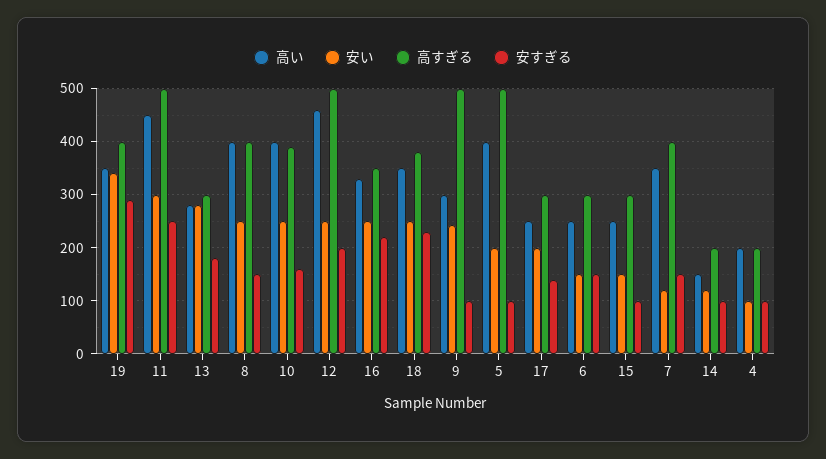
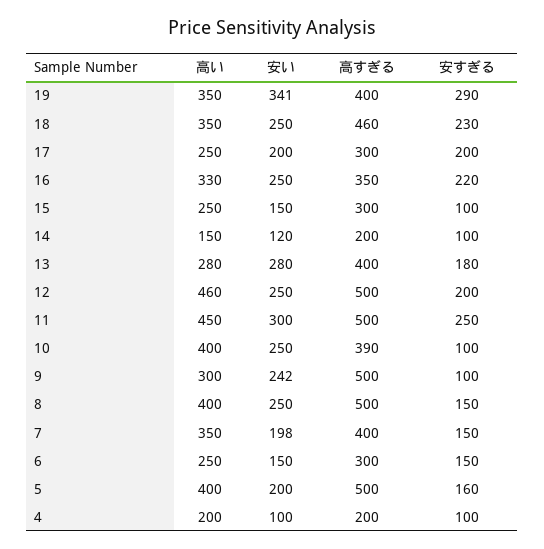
  {
    "高い": {
      "19": 350,
      "11": 450,
      "13": 280,
      "8": 400,
      "10": 400,
      "12": 460,
      "16": 330,
      "18": 350,
      "9": 300,
      "5": 400,
      "17": 250,
      "6": 250,
      "15": 250,
      "7": 350,
      "14": 150,
      "4": 200
    },
    "安い": {
      "19": 341,
      "11": 300,
      "13": 280,
      "8": 250,
      "10": 250,
      "12": 250,
      "16": 250,
      "18": 250,
      "9": 242,
      "5": 200,
      "17": 200,
      "6": 150,
      "15": 150,
-     "7": 120,
+     "7": 198,
      "14": 120,
      "4": 100
    },
    "高すぎる": {
      "19": 400,
      "11": 500,
-     "13": 300,
+     "13": 400,
-     "8": 400,
+     "8": 500,
      "10": 390,
      "12": 500,
      "16": 350,
-     "18": 380,
+     "18": 460,
      "9": 500,
      "5": 500,
      "17": 300,
      "6": 300,
      "15": 300,
      "7": 400,
      "14": 200,
      "4": 200
    },
    "安すぎる": {
      "19": 290,
      "11": 250,
      "13": 180,
      "8": 150,
-     "10": 160,
+     "10": 100,
      "12": 200,
      "16": 220,
      "18": 230,
      "9": 100,
-     "5": 100,
+     "5": 160,
-     "17": 140,
+     "17": 200,
      "6": 150,
      "15": 100,
      "7": 150,
      "14": 100,
      "4": 100
    }
  }

